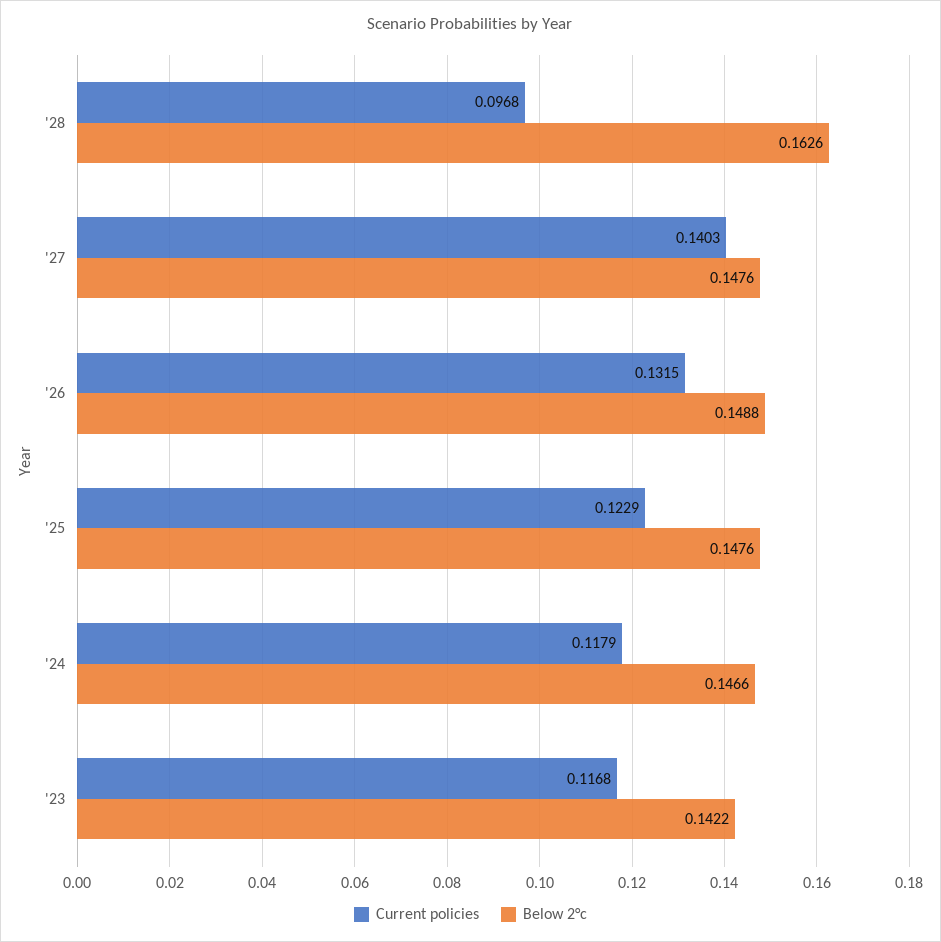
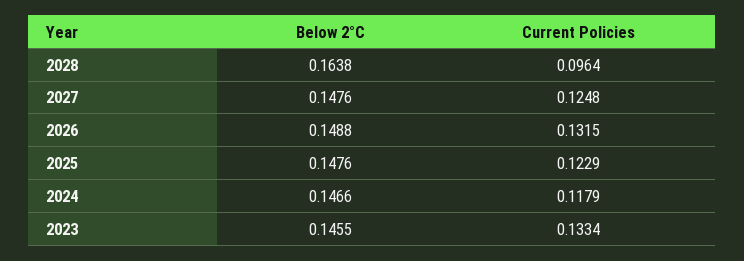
  {
    "Current policies": {
-     "'28": 0.0968,
+     "'28": 0.0964,
-     "'27": 0.1403,
+     "'27": 0.1248,
      "'26": 0.1315,
      "'25": 0.1229,
      "'24": 0.1179,
-     "'23": 0.1168
+     "'23": 0.1334
    },
    "Below 2°c": {
-     "'28": 0.1626,
+     "'28": 0.1638,
      "'27": 0.1476,
      "'26": 0.1488,
      "'25": 0.1476,
      "'24": 0.1466,
-     "'23": 0.1422
+     "'23": 0.1455
    }
  }

